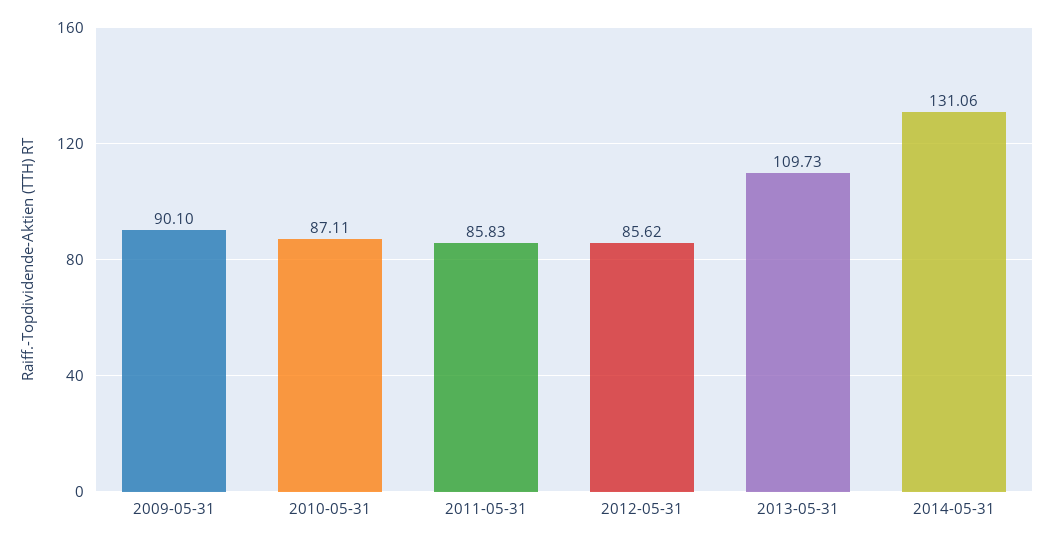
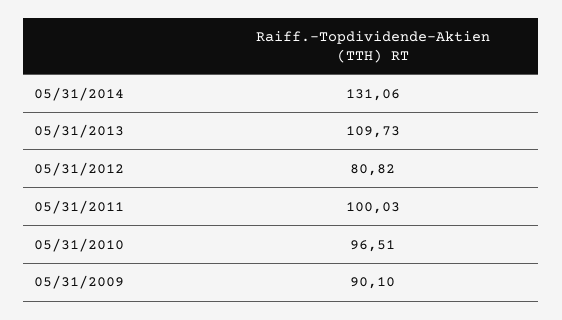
  {
    "2009-05-31": 90.1,
-   "2010-05-31": 87.11,
+   "2010-05-31": 96.51,
-   "2011-05-31": 85.83,
+   "2011-05-31": 100.03,
-   "2012-05-31": 85.62,
+   "2012-05-31": 80.82,
    "2013-05-31": 109.73,
    "2014-05-31": 131.06
  }

